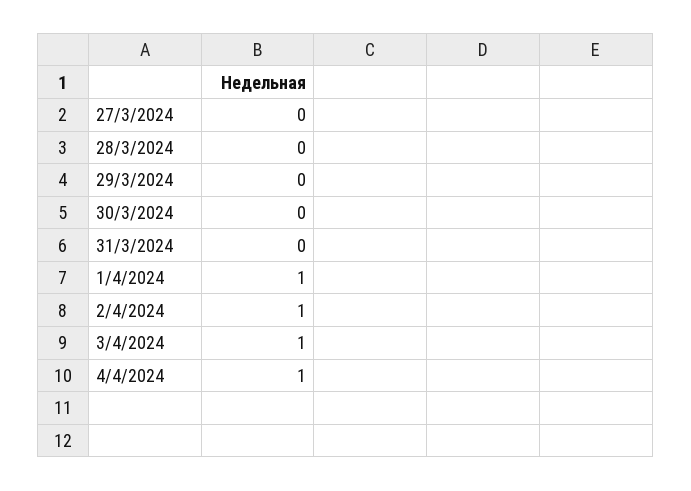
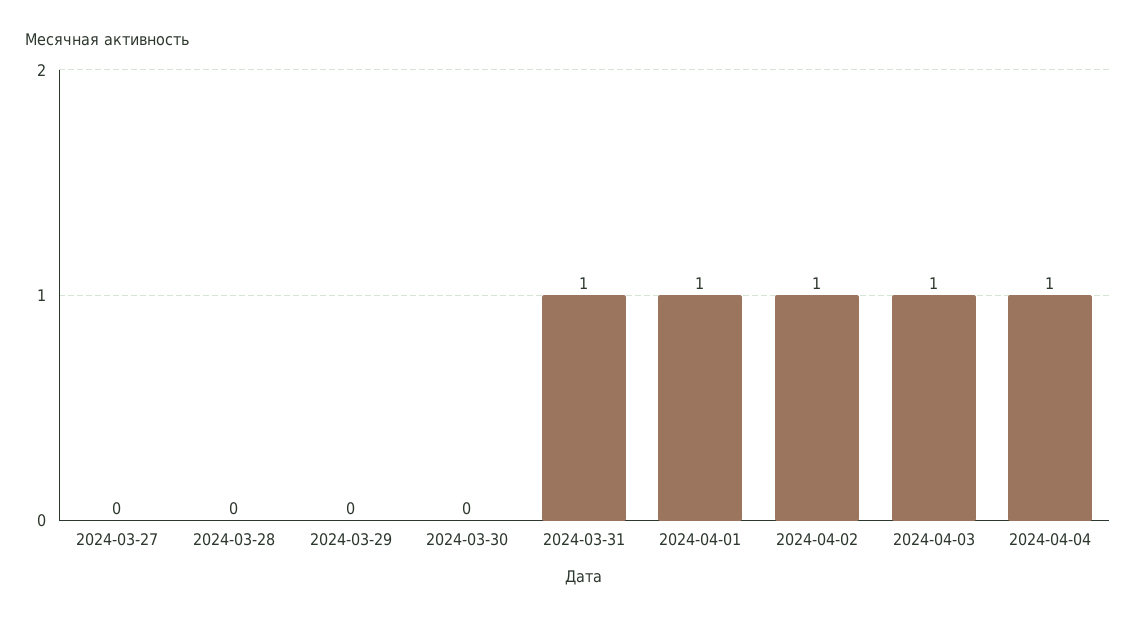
  {
    "27/3/2024": 0,
    "28/3/2024": 0,
    "29/3/2024": 0,
    "30/3/2024": 0,
-   "31/3/2024": 0,
+   "31/3/2024": 1,
    "1/4/2024": 1,
    "2/4/2024": 1,
    "3/4/2024": 1,
    "4/4/2024": 1
  }

